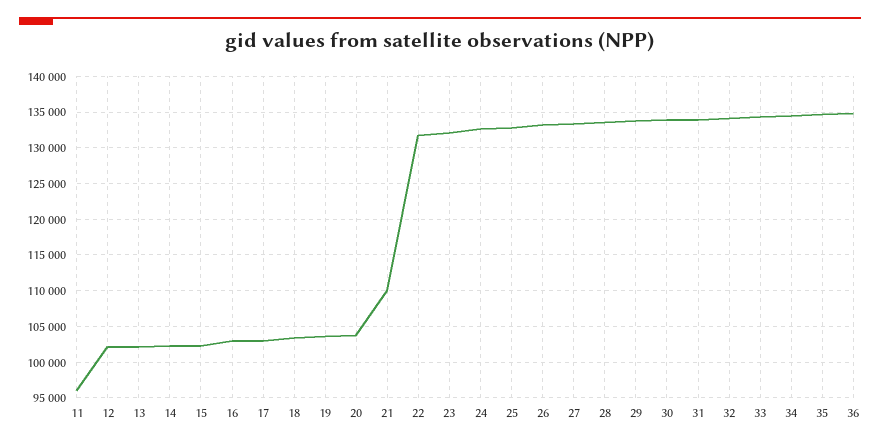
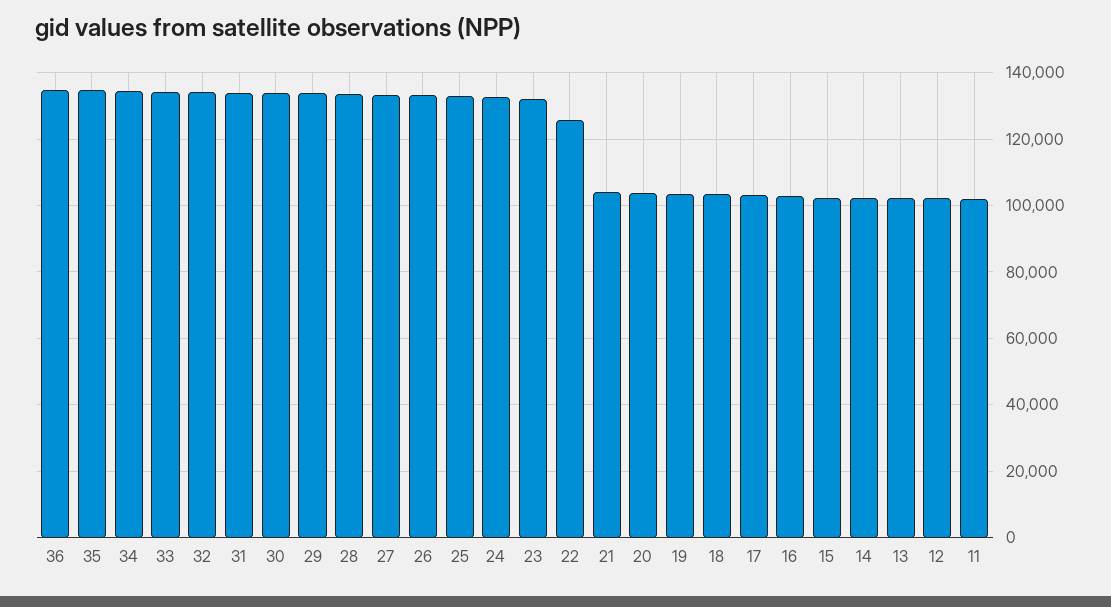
  {
-   "11": 96000,
+   "11": 102000,
    "12": 102000,
    "13": 102000,
    "14": 102000,
    "15": 102000,
    "16": 103000,
    "17": 103000,
    "18": 103000,
    "19": 104000,
    "20": 104000,
-   "21": 110000,
+   "21": 104000,
-   "22": 132000,
+   "22": 126000,
    "23": 132000,
    "24": 133000,
    "25": 133000,
    "26": 133000,
    "27": 133000,
    "28": 134000,
    "29": 134000,
    "30": 134000,
    "31": 134000,
    "32": 134000,
    "33": 134000,
    "34": 134000,
    "35": 135000,
    "36": 135000
  }

